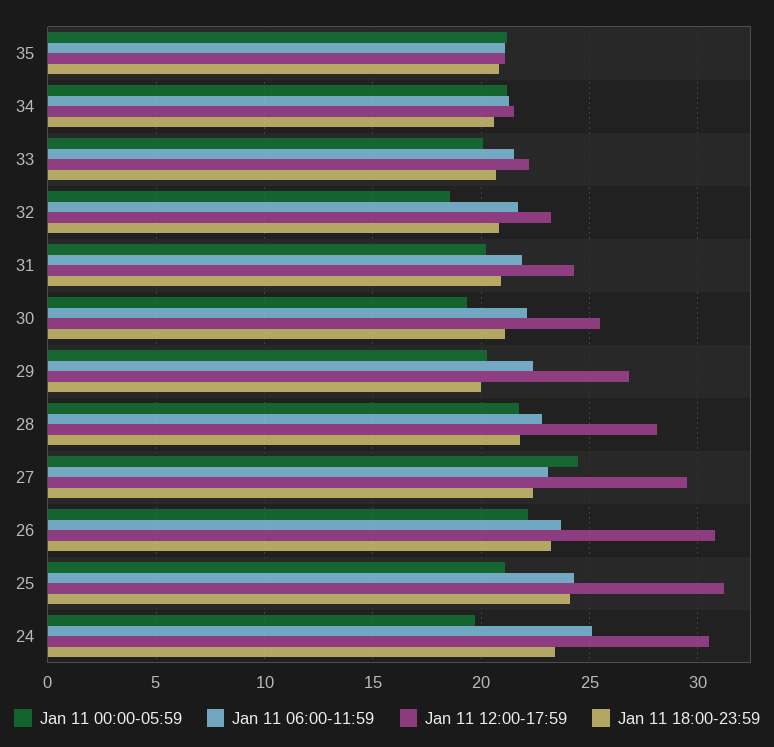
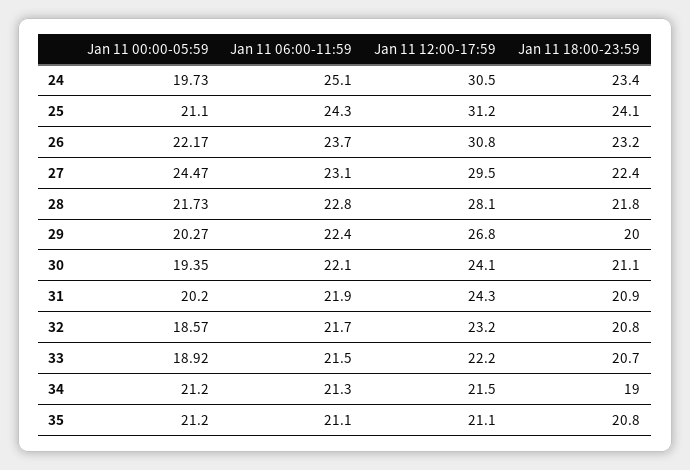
  {
    "Jan 11 00:00-05:59": {
      "35": 21.2,
      "34": 21.2,
-     "33": 20,
+     "33": 18.92,
      "32": 18.57,
      "31": 20.2,
      "30": 19.35,
      "29": 20.27,
      "28": 21.73,
      "27": 24.47,
      "26": 22.17,
      "25": 21.1,
      "24": 19.73
    },
    "Jan 11 06:00-11:59": {
      "35": 21.1,
      "34": 21.3,
      "33": 21.5,
      "32": 21.7,
      "31": 21.9,
      "30": 22.1,
      "29": 22.4,
      "28": 22.8,
      "27": 23.1,
      "26": 23.7,
      "25": 24.3,
      "24": 25.1
    },
    "Jan 11 12:00-17:59": {
      "35": 21.1,
      "34": 21.5,
      "33": 22.2,
      "32": 23.2,
      "31": 24.3,
-     "30": 25.5,
+     "30": 24.1,
      "29": 26.8,
      "28": 28.1,
      "27": 29.5,
      "26": 30.8,
      "25": 31.2,
      "24": 30.5
    },
    "Jan 11 18:00-23:59": {
      "35": 20.8,
-     "34": 20.5,
+     "34": 19,
      "33": 20.7,
      "32": 20.8,
      "31": 20.9,
      "30": 21.1,
      "29": 20,
      "28": 21.8,
      "27": 22.4,
      "26": 23.2,
      "25": 24.1,
      "24": 23.4
    }
  }

